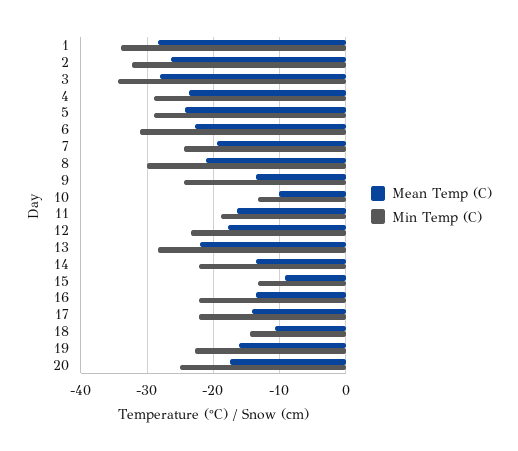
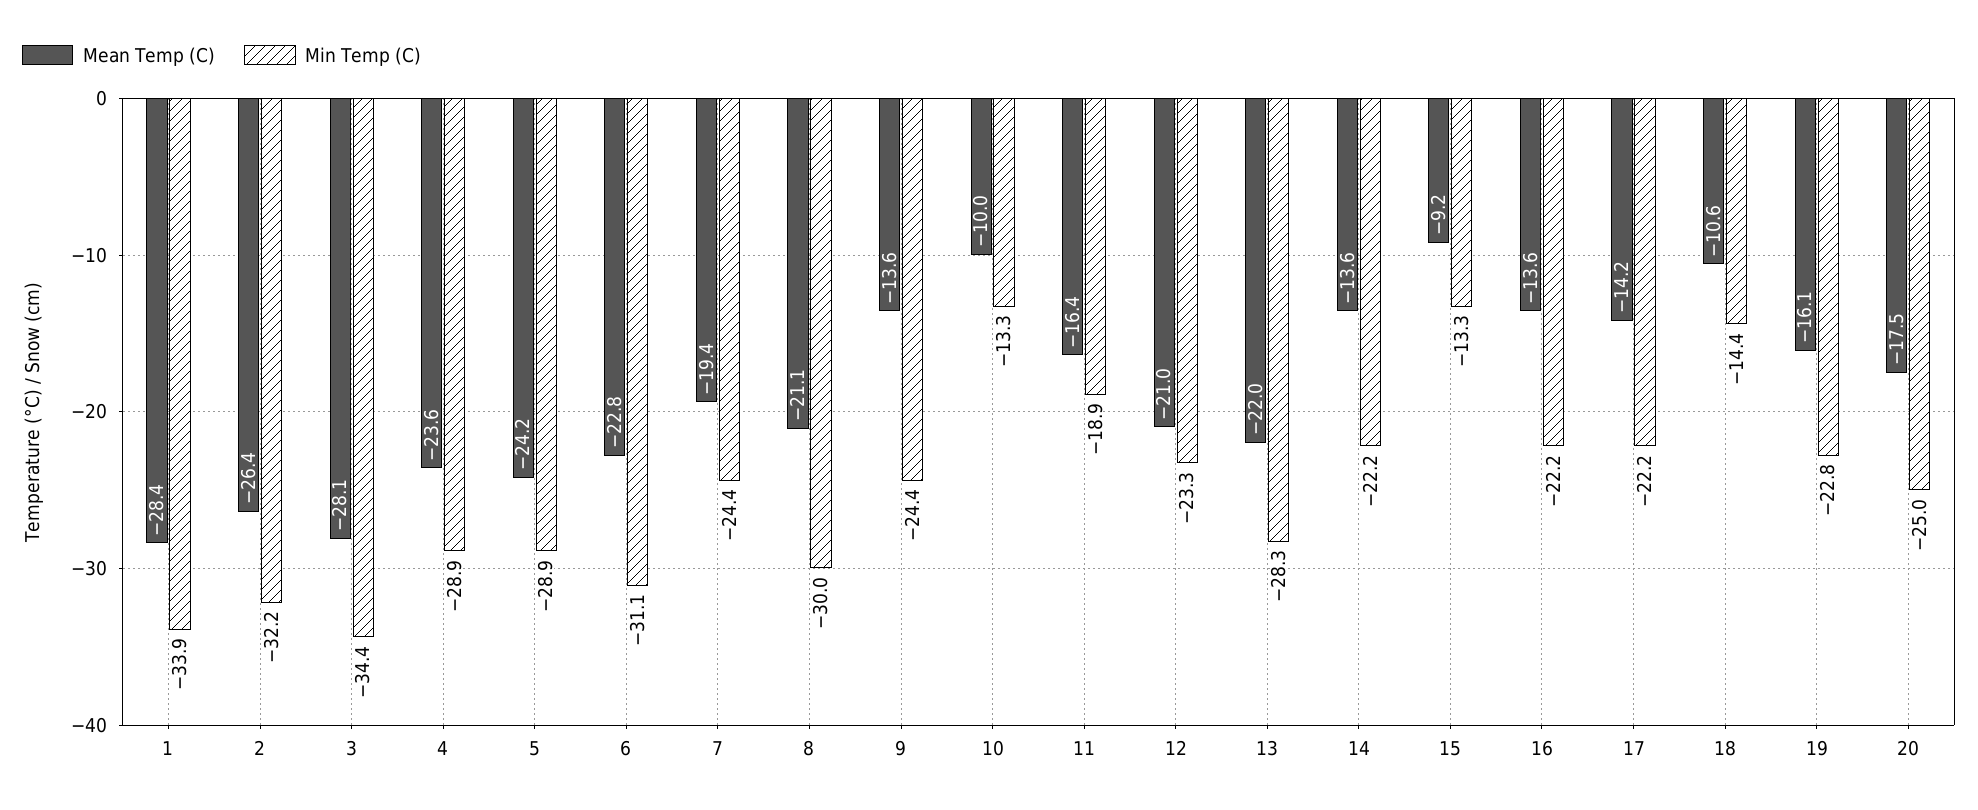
  {
    "Mean Temp (C)": {
      "1": -28.4,
      "2": -26.4,
      "3": -28.1,
      "4": -23.6,
      "5": -24.2,
      "6": -22.8,
      "7": -19.4,
      "8": -21.1,
      "9": -13.6,
      "10": -10,
      "11": -16.4,
-     "12": -18,
+     "12": -21,
      "13": -22,
      "14": -13.6,
      "15": -9.2,
      "16": -13.6,
      "17": -14.2,
      "18": -10.6,
      "19": -16.1,
      "20": -17.5
    },
    "Min Temp (C)": {
      "1": -33.9,
      "2": -32.2,
      "3": -34.4,
      "4": -28.9,
      "5": -28.9,
      "6": -31.1,
      "7": -24.4,
      "8": -30,
      "9": -24.4,
      "10": -13.3,
      "11": -18.9,
      "12": -23.3,
      "13": -28.3,
      "14": -22.2,
      "15": -13.3,
      "16": -22.2,
      "17": -22.2,
      "18": -14.4,
      "19": -22.8,
      "20": -25
    }
  }

